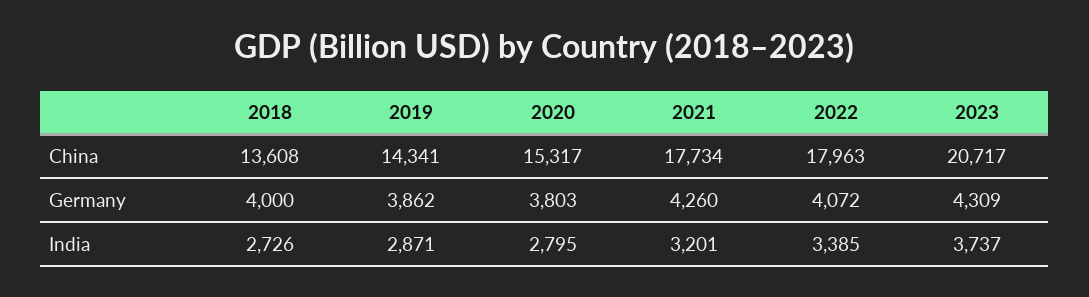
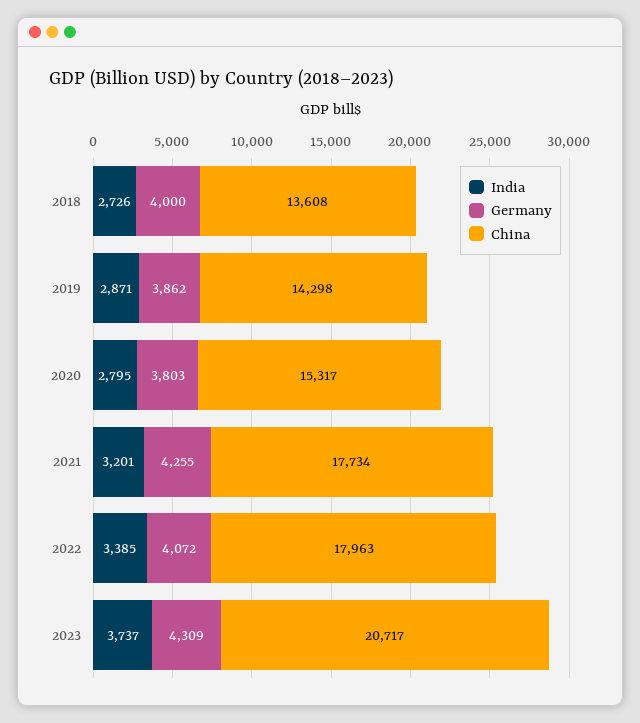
  {
    "China": {
      "2018": 13608,
-     "2019": 14341,
+     "2019": 14298,
      "2020": 15317,
      "2021": 17734,
      "2022": 17963,
      "2023": 20717
    },
    "Germany": {
      "2018": 4000,
      "2019": 3862,
      "2020": 3803,
-     "2021": 4260,
+     "2021": 4255,
      "2022": 4072,
      "2023": 4309
    },
    "India": {
      "2018": 2726,
      "2019": 2871,
      "2020": 2795,
      "2021": 3201,
      "2022": 3385,
      "2023": 3737
    }
  }

